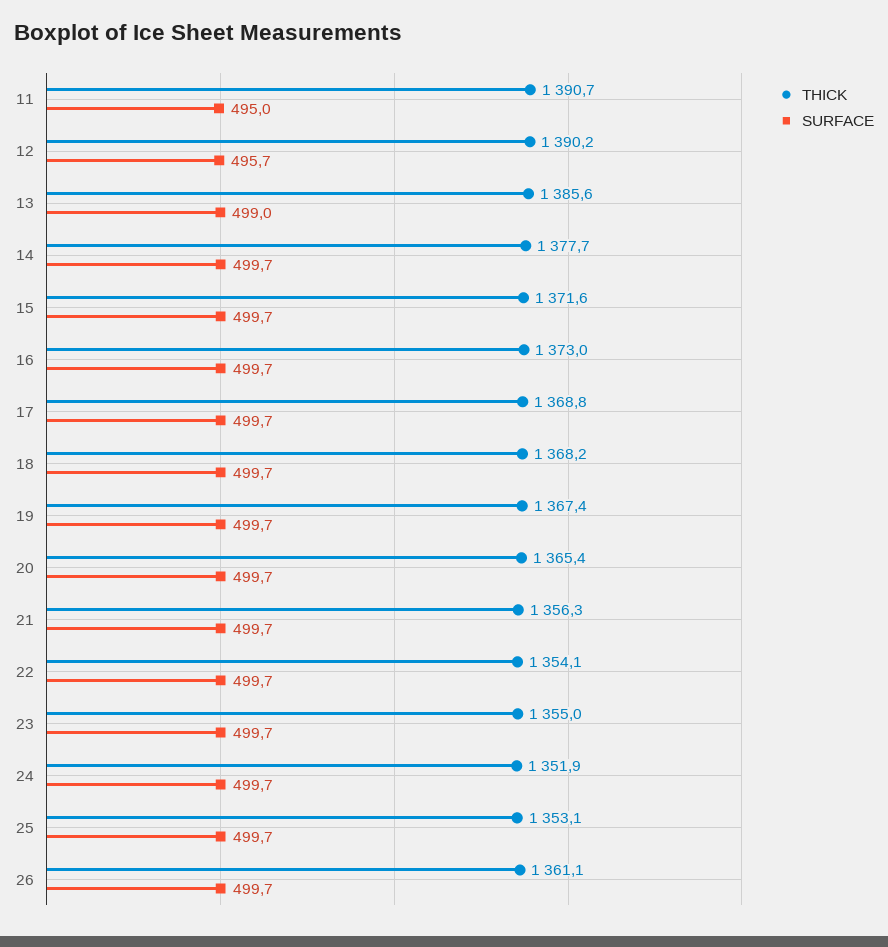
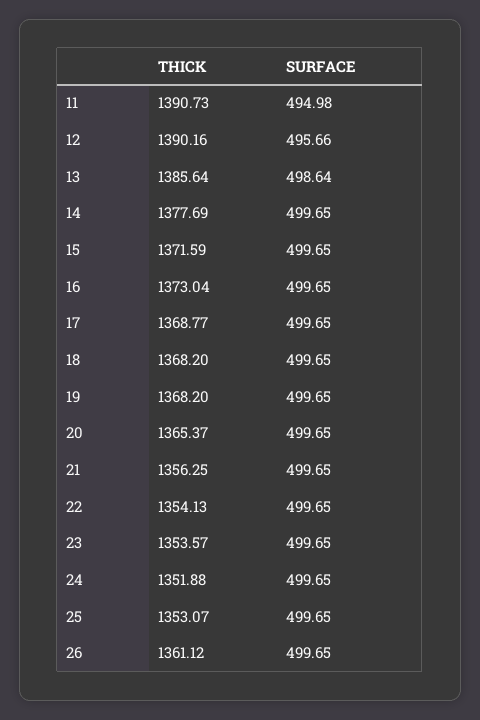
  {
    "THICK": {
      "11": 1390.73,
      "12": 1390.16,
      "13": 1385.64,
      "14": 1377.69,
      "15": 1371.59,
      "16": 1373.04,
      "17": 1368.77,
      "18": 1368.2,
-     "19": 1367.4,
+     "19": 1368.2,
      "20": 1365.37,
      "21": 1356.25,
      "22": 1354.13,
-     "23": 1355,
+     "23": 1353.57,
      "24": 1351.88,
      "25": 1353.07,
      "26": 1361.12
    },
    "SURFACE": {
      "11": 494.98,
      "12": 495.66,
-     "13": 499,
+     "13": 498.64,
      "14": 499.65,
      "15": 499.65,
      "16": 499.65,
      "17": 499.65,
      "18": 499.65,
      "19": 499.65,
      "20": 499.65,
      "21": 499.65,
      "22": 499.65,
      "23": 499.65,
      "24": 499.65,
      "25": 499.65,
      "26": 499.65
    }
  }

